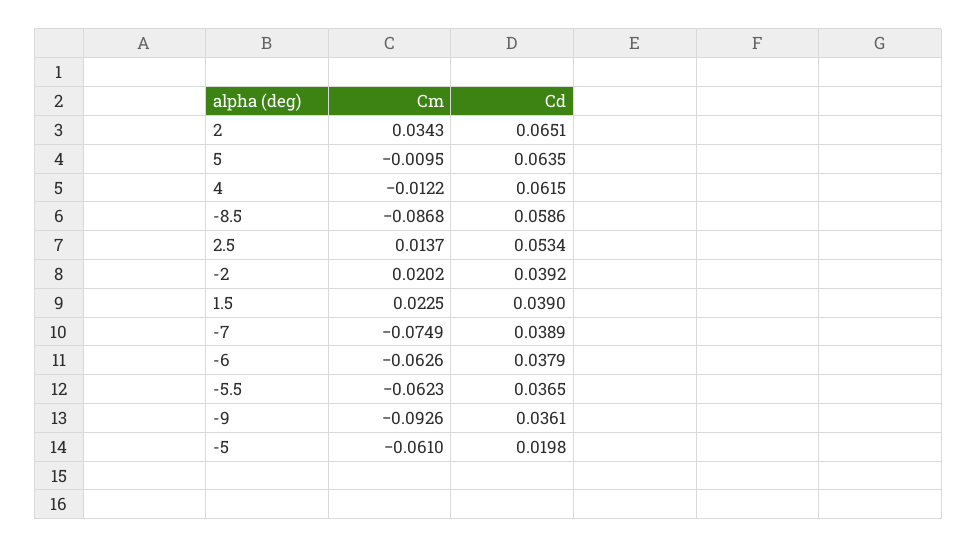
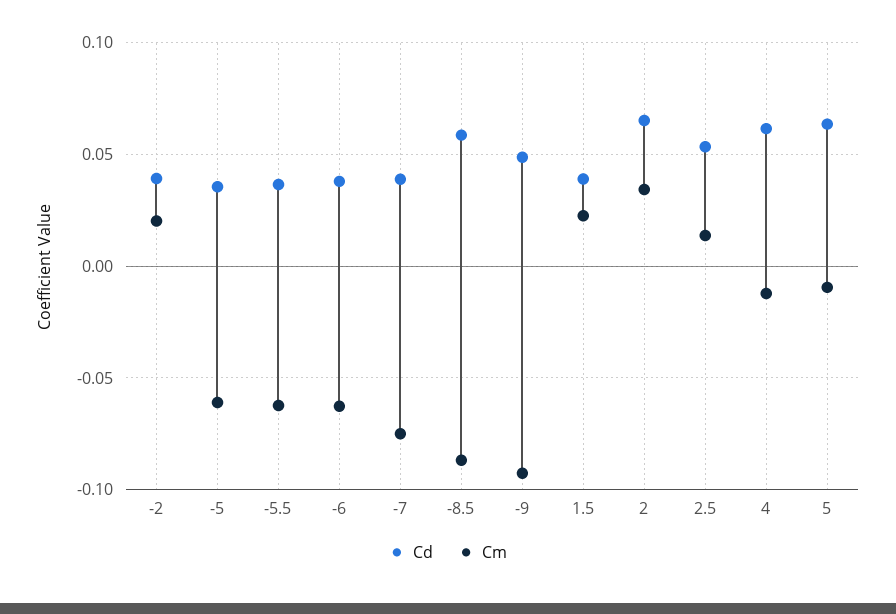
  {
    "Cm": {
      "2": 0.0343,
      "5": -0.0095,
      "4": -0.0122,
      "-8.5": -0.0868,
      "2.5": 0.0137,
      "-2": 0.0202,
      "1.5": 0.0225,
      "-7": -0.0749,
      "-6": -0.0626,
      "-5.5": -0.0623,
      "-9": -0.0926,
      "-5": -0.061
    },
    "Cd": {
      "2": 0.0651,
      "5": 0.0635,
      "4": 0.0615,
      "-8.5": 0.0586,
      "2.5": 0.0534,
      "-2": 0.0392,
      "1.5": 0.039,
      "-7": 0.0389,
      "-6": 0.0379,
      "-5.5": 0.0365,
-     "-9": 0.0361,
+     "-9": 0.05,
-     "-5": 0.0198
+     "-5": 0.035
    }
  }

